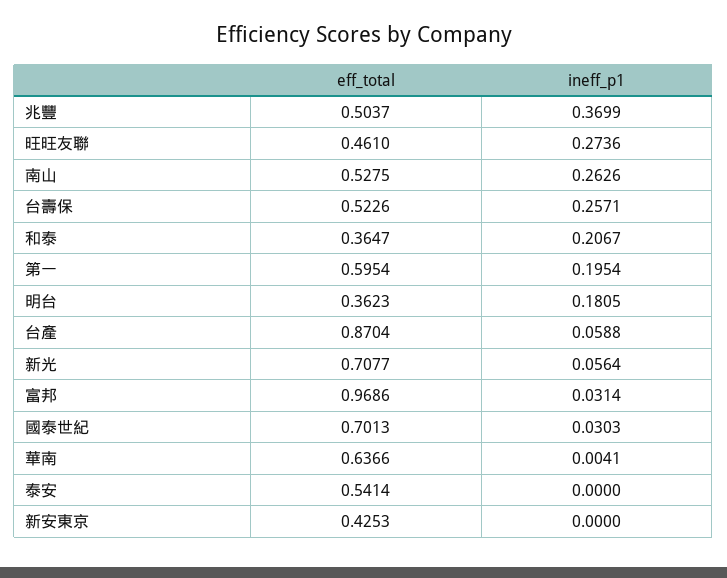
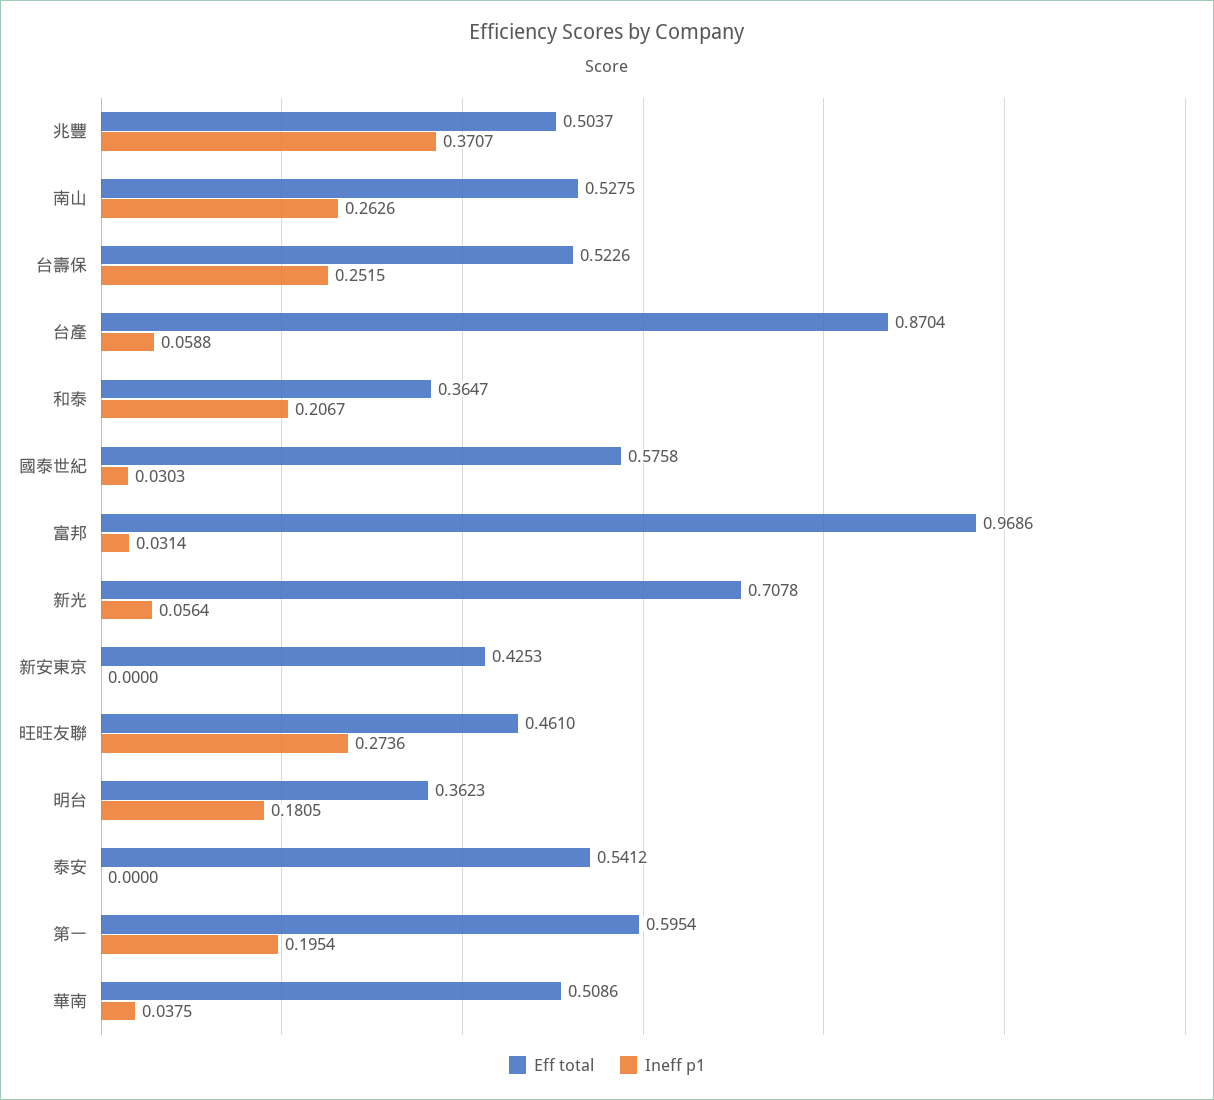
  {
    "eff_total": {
      "兆豐": 0.5037,
      "旺旺友聯": 0.461,
      "南山": 0.5275,
      "台壽保": 0.5226,
      "和泰": 0.3647,
      "第一": 0.5954,
      "明台": 0.3623,
      "台產": 0.8704,
-     "新光": 0.7077,
+     "新光": 0.7078,
      "富邦": 0.9686,
-     "國泰世紀": 0.7013,
+     "國泰世紀": 0.5758,
-     "華南": 0.6366,
+     "華南": 0.5086,
-     "泰安": 0.5414,
+     "泰安": 0.5412,
      "新安東京": 0.4253
    },
    "ineff_p1": {
-     "兆豐": 0.3699,
+     "兆豐": 0.3707,
      "旺旺友聯": 0.2736,
      "南山": 0.2626,
-     "台壽保": 0.2571,
+     "台壽保": 0.2515,
      "和泰": 0.2067,
      "第一": 0.1954,
      "明台": 0.1805,
      "台產": 0.0588,
      "新光": 0.0564,
      "富邦": 0.0314,
      "國泰世紀": 0.0303,
-     "華南": 0.0041,
+     "華南": 0.0375,
      "泰安": 0,
      "新安東京": 0
    }
  }

